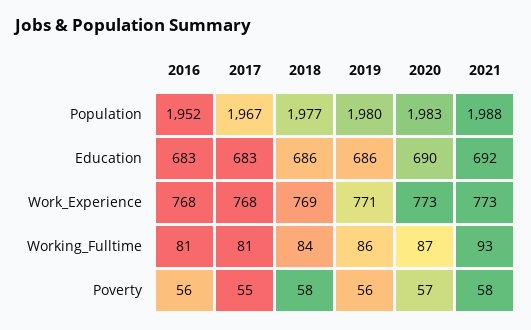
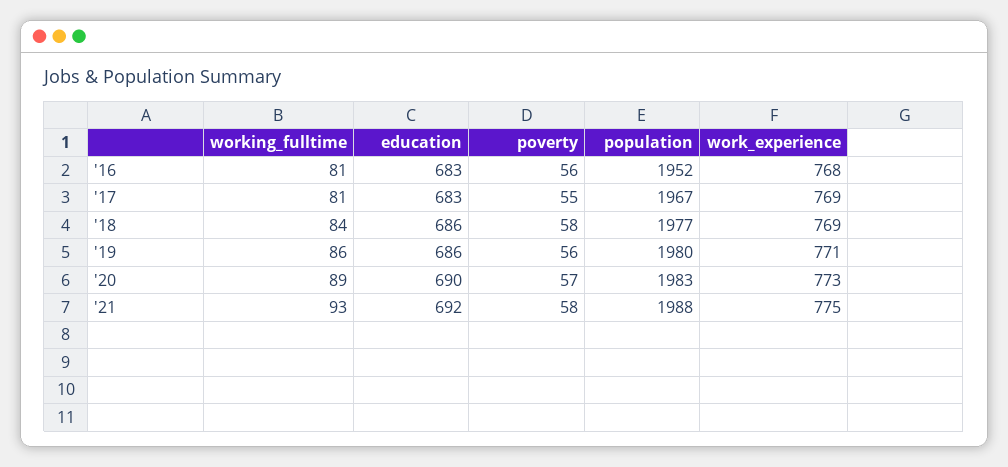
  {
    "2016": {
      "Population": 1952,
      "Education": 683,
      "Work_Experience": 768,
      "Working_Fulltime": 81,
      "Poverty": 56
    },
    "2017": {
      "Population": 1967,
      "Education": 683,
-     "Work_Experience": 768,
+     "Work_Experience": 769,
      "Working_Fulltime": 81,
      "Poverty": 55
    },
    "2018": {
      "Population": 1977,
      "Education": 686,
      "Work_Experience": 769,
      "Working_Fulltime": 84,
      "Poverty": 58
    },
    "2019": {
      "Population": 1980,
      "Education": 686,
      "Work_Experience": 771,
      "Working_Fulltime": 86,
      "Poverty": 56
    },
    "2020": {
      "Population": 1983,
      "Education": 690,
      "Work_Experience": 773,
-     "Working_Fulltime": 87,
+     "Working_Fulltime": 89,
      "Poverty": 57
    },
    "2021": {
      "Population": 1988,
      "Education": 692,
-     "Work_Experience": 773,
+     "Work_Experience": 775,
      "Working_Fulltime": 93,
      "Poverty": 58
    }
  }

